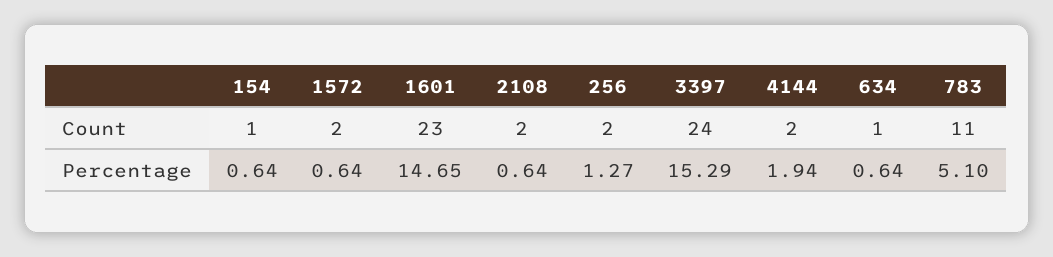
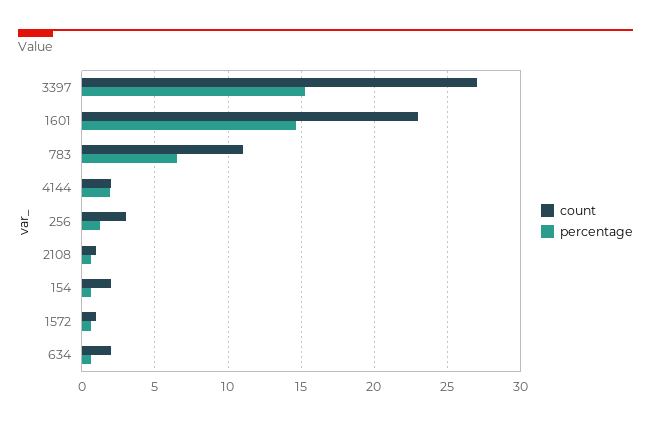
  {
    "Count": {
-     "154": 1,
+     "154": 2,
-     "1572": 2,
+     "1572": 1,
      "1601": 23,
-     "2108": 2,
+     "2108": 1,
-     "256": 2,
+     "256": 3,
-     "3397": 24,
+     "3397": 27,
      "4144": 2,
-     "634": 1,
+     "634": 2,
      "783": 11
    },
    "Percentage": {
      "154": 0.64,
      "1572": 0.64,
      "1601": 14.65,
      "2108": 0.64,
      "256": 1.27,
      "3397": 15.29,
      "4144": 1.94,
      "634": 0.64,
-     "783": 5.1
+     "783": 6.5
    }
  }

